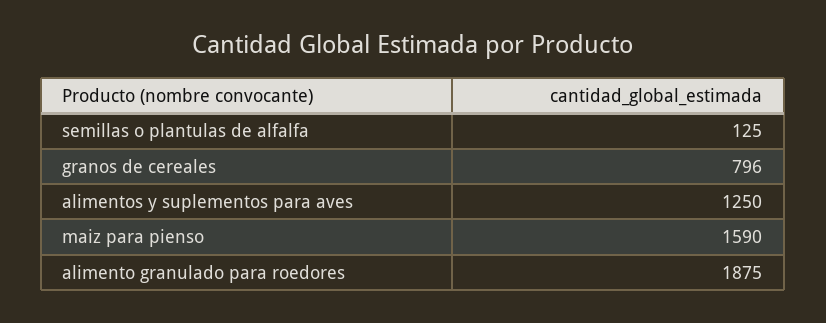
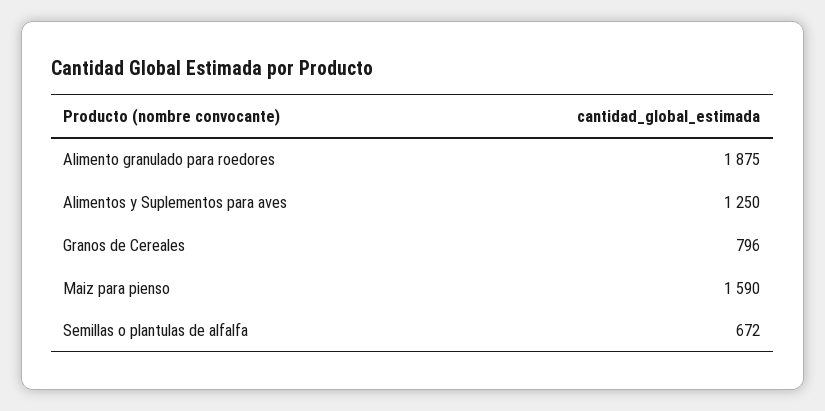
  {
-   "semillas o plantulas de alfalfa": 125,
+   "semillas o plantulas de alfalfa": 672,
    "granos de cereales": 796,
    "alimentos y suplementos para aves": 1250,
    "maiz para pienso": 1590,
    "alimento granulado para roedores": 1875
  }

